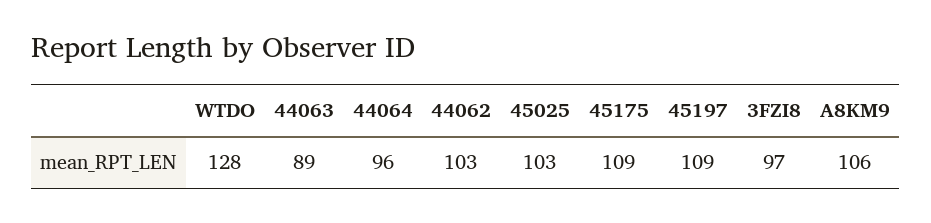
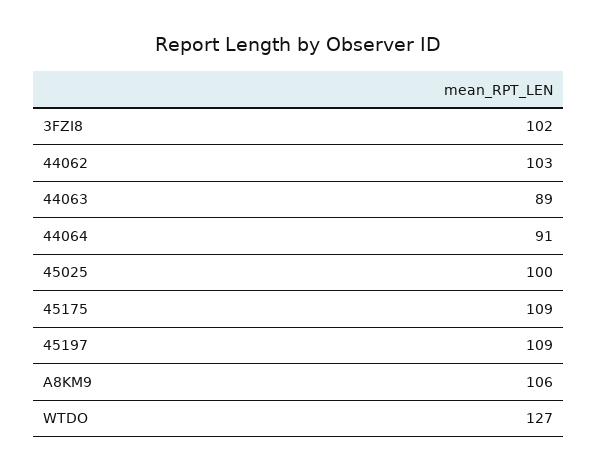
  {
-   "WTDO": 128,
+   "WTDO": 127,
    "44063": 89,
-   "44064": 96,
+   "44064": 91,
    "44062": 103,
-   "45025": 103,
+   "45025": 100,
    "45175": 109,
    "45197": 109,
-   "3FZI8": 97,
+   "3FZI8": 102,
    "A8KM9": 106
  }

